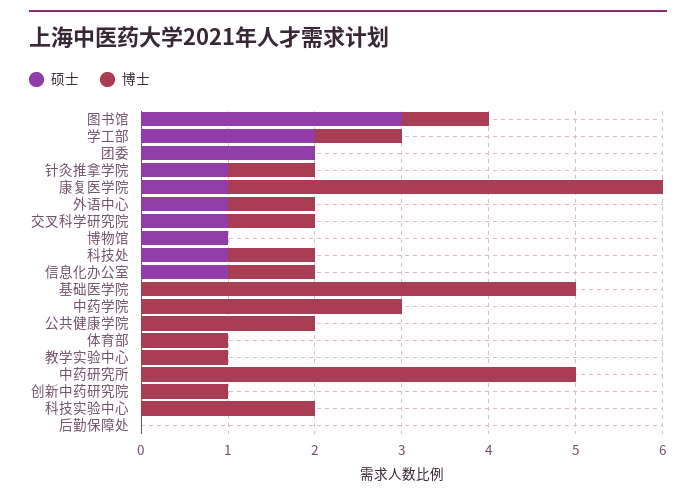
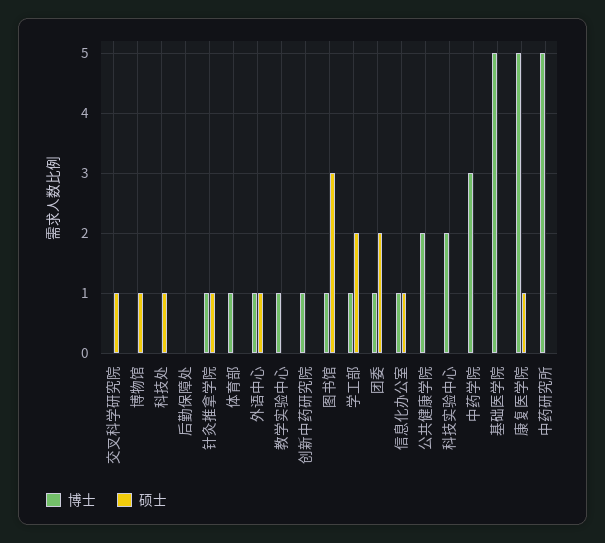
  {
    "硕士": {
      "图书馆": 3,
      "学工部": 2,
      "团委": 2,
      "针灸推拿学院": 1,
      "康复医学院": 1,
      "外语中心": 1,
      "交叉科学研究院": 1,
      "博物馆": 1,
      "科技处": 1,
      "信息化办公室": 1,
      "基础医学院": 0,
      "中药学院": 0,
      "公共健康学院": 0,
      "体育部": 0,
      "教学实验中心": 0,
      "中药研究所": 0,
      "创新中药研究院": 0,
      "科技实验中心": 0,
      "后勤保障处": 0
    },
    "博士": {
      "图书馆": 1,
      "学工部": 1,
-     "团委": 0,
+     "团委": 1,
      "针灸推拿学院": 1,
      "康复医学院": 5,
      "外语中心": 1,
-     "交叉科学研究院": 1,
+     "交叉科学研究院": 0,
      "博物馆": 0,
-     "科技处": 1,
+     "科技处": 0,
      "信息化办公室": 1,
      "基础医学院": 5,
      "中药学院": 3,
      "公共健康学院": 2,
      "体育部": 1,
      "教学实验中心": 1,
      "中药研究所": 5,
      "创新中药研究院": 1,
      "科技实验中心": 2,
      "后勤保障处": 0
    }
  }

